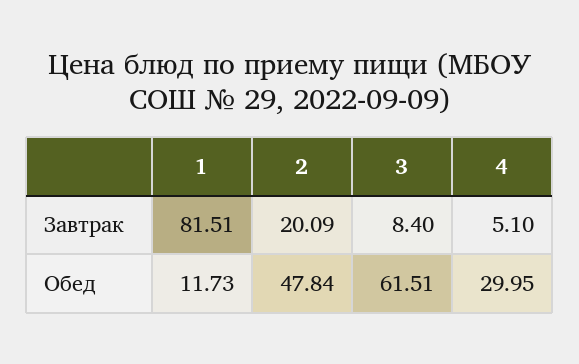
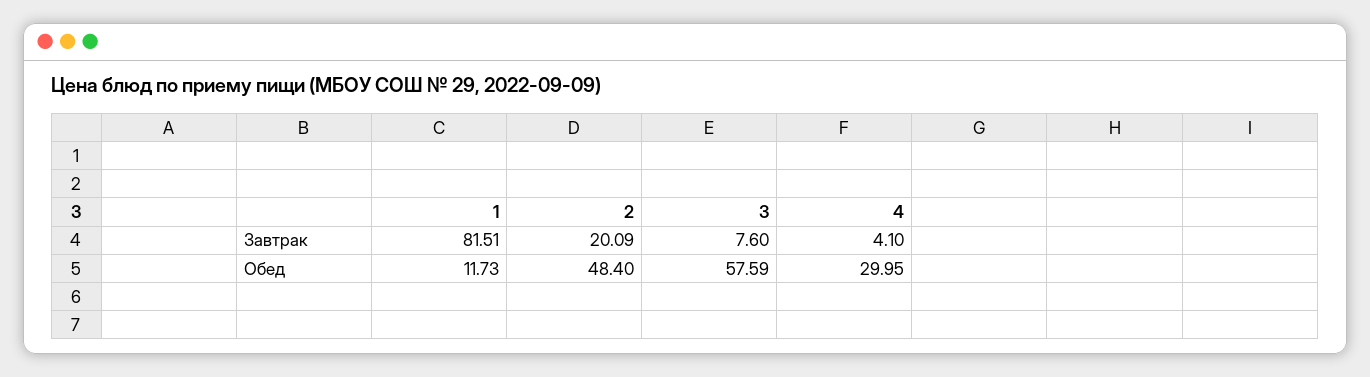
  {
    "1": {
      "Завтрак": 81.51,
      "Обед": 11.73
    },
    "2": {
      "Завтрак": 20.09,
-     "Обед": 47.84
+     "Обед": 48.4
    },
    "3": {
-     "Завтрак": 8.4,
+     "Завтрак": 7.6,
-     "Обед": 61.51
+     "Обед": 57.59
    },
    "4": {
-     "Завтрак": 5.1,
+     "Завтрак": 4.1,
      "Обед": 29.95
    }
  }

